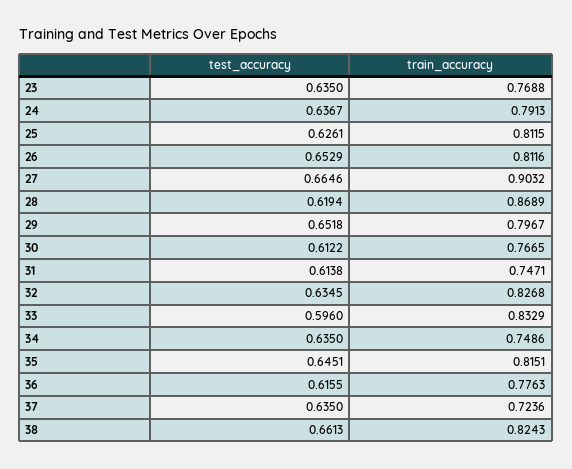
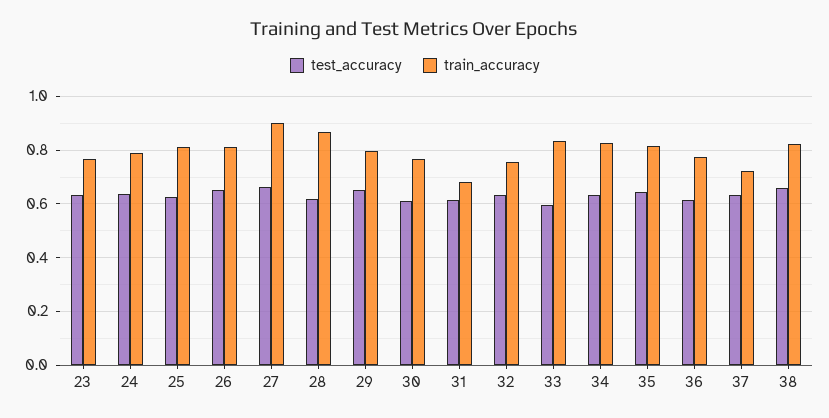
  {
    "test_accuracy": {
      "23": 0.635,
      "24": 0.6367,
      "25": 0.6261,
      "26": 0.6529,
      "27": 0.6646,
      "28": 0.6194,
      "29": 0.6518,
      "30": 0.6122,
      "31": 0.6138,
      "32": 0.6345,
      "33": 0.596,
      "34": 0.635,
      "35": 0.6451,
      "36": 0.6155,
      "37": 0.635,
      "38": 0.6613
    },
    "train_accuracy": {
      "23": 0.7688,
      "24": 0.7913,
      "25": 0.8115,
      "26": 0.8116,
      "27": 0.9032,
      "28": 0.8689,
      "29": 0.7967,
      "30": 0.7665,
-     "31": 0.7471,
+     "31": 0.675,
-     "32": 0.8268,
+     "32": 0.75,
      "33": 0.8329,
-     "34": 0.7486,
+     "34": 0.825,
      "35": 0.8151,
      "36": 0.7763,
      "37": 0.7236,
      "38": 0.8243
    }
  }

